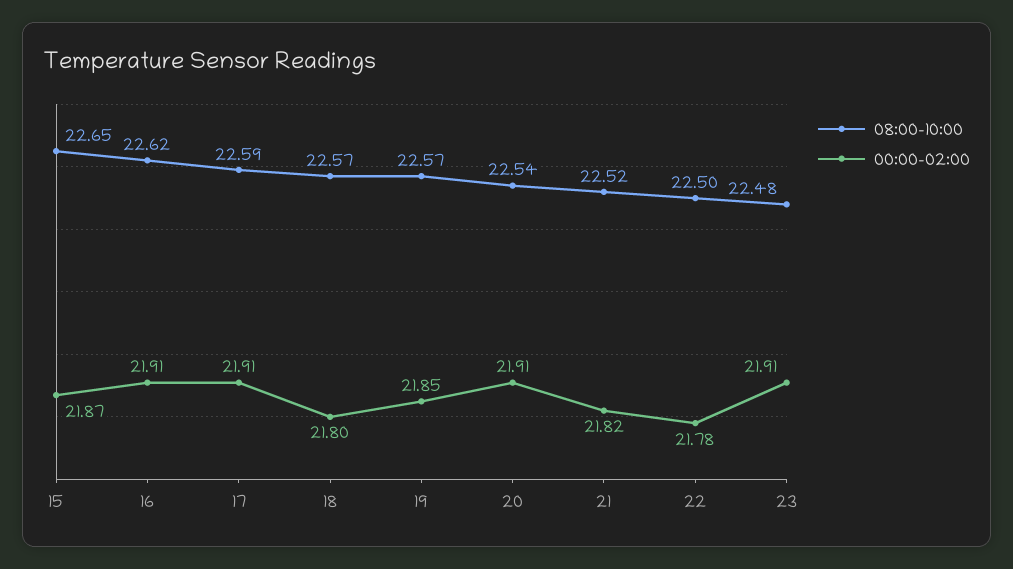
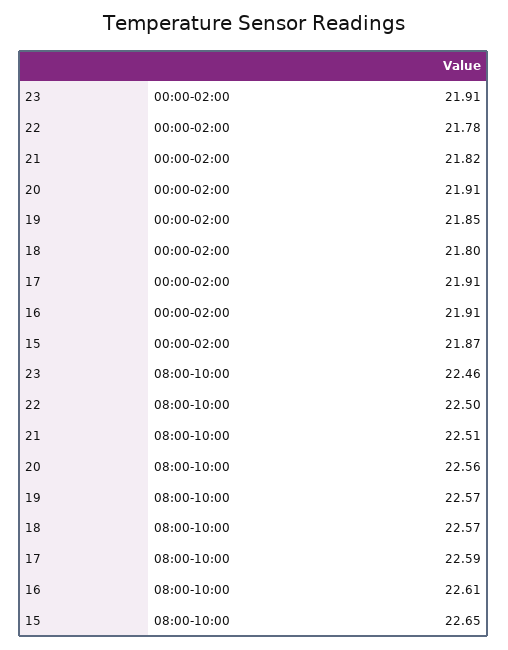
  {
    "08:00-10:00": {
      "15": 22.65,
-     "16": 22.62,
+     "16": 22.61,
      "17": 22.59,
      "18": 22.57,
      "19": 22.57,
-     "20": 22.54,
+     "20": 22.56,
-     "21": 22.52,
+     "21": 22.51,
      "22": 22.5,
-     "23": 22.48
+     "23": 22.46
    },
    "00:00-02:00": {
      "15": 21.87,
      "16": 21.91,
      "17": 21.91,
      "18": 21.8,
      "19": 21.85,
      "20": 21.91,
      "21": 21.82,
      "22": 21.78,
      "23": 21.91
    }
  }

